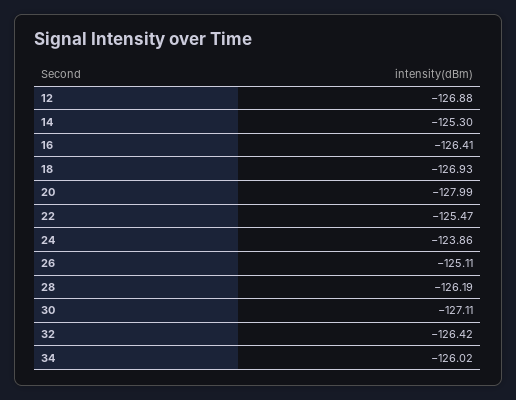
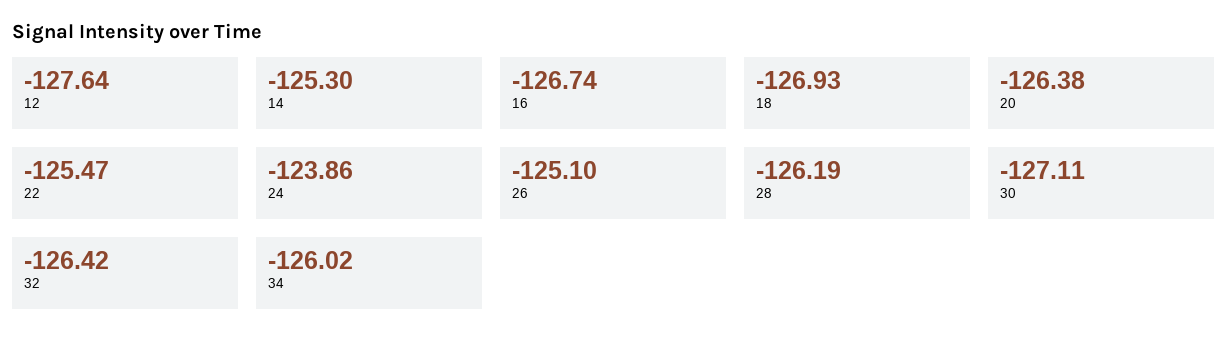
  {
-   "12": -126.88,
+   "12": -127.64,
    "14": -125.3,
-   "16": -126.41,
+   "16": -126.74,
    "18": -126.93,
-   "20": -127.99,
+   "20": -126.38,
    "22": -125.47,
    "24": -123.86,
-   "26": -125.11,
+   "26": -125.1,
    "28": -126.19,
    "30": -127.11,
    "32": -126.42,
    "34": -126.02
  }

